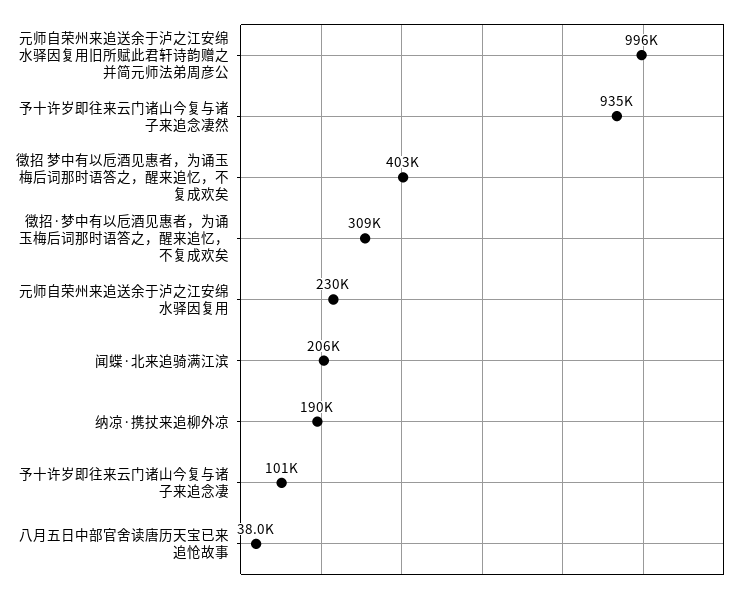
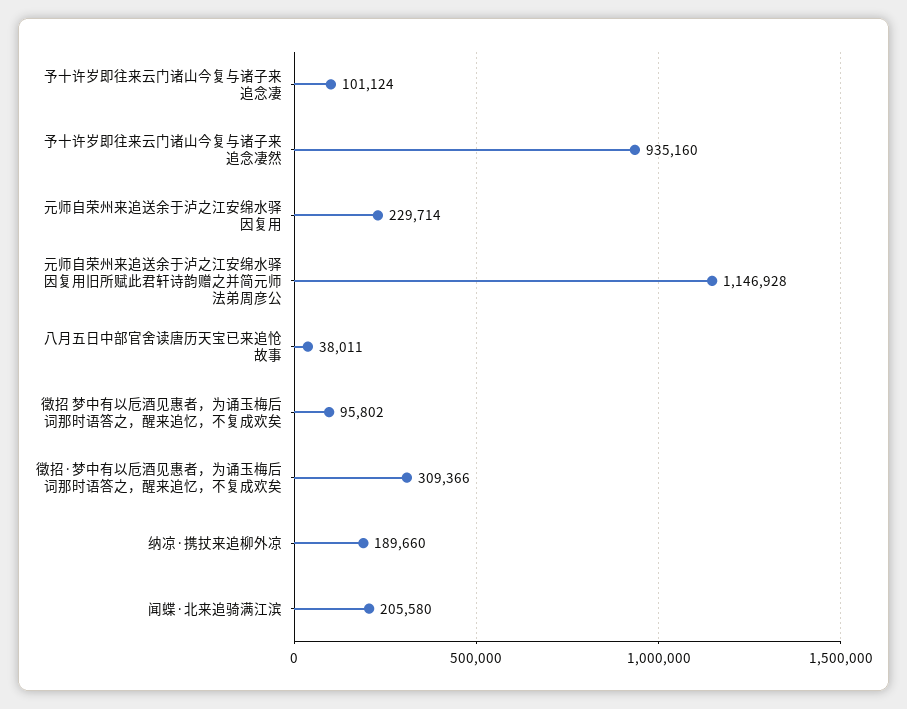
  {
-   "元师自荣州来追送余于泸之江安绵水驿因复用旧所赋此君轩诗韵赠之并简元师法弟周彦公": 996000,
+   "元师自荣州来追送余于泸之江安绵水驿因复用旧所赋此君轩诗韵赠之并简元师法弟周彦公": 1146928,
    "予十许岁即往来云门诸山今复与诸子来追念凄然": 935160,
-   "徵招 梦中有以卮酒见惠者，为诵玉梅后词那时语答之，醒来追忆，不复成欢矣": 403000,
+   "徵招 梦中有以卮酒见惠者，为诵玉梅后词那时语答之，醒来追忆，不复成欢矣": 95802,
    "徵招·梦中有以卮酒见惠者，为诵玉梅后词那时语答之，醒来追忆，不复成欢矣": 309366,
    "元师自荣州来追送余于泸之江安绵水驿因复用": 229714,
    "闻蝶·北来追骑满江滨": 205580,
    "纳凉·携扙来追柳外凉": 189660,
    "予十许岁即往来云门诸山今复与诸子来追念凄": 101124,
    "八月五日中部官舍读唐历天宝已来追怆故事": 38011
  }

